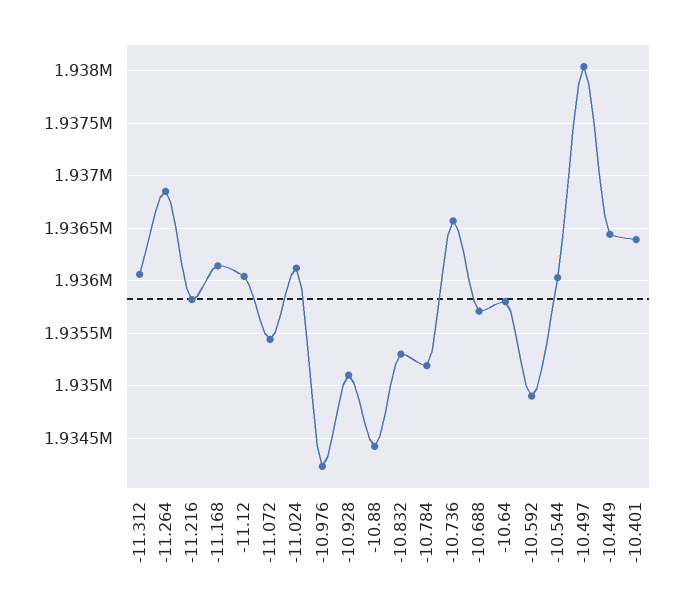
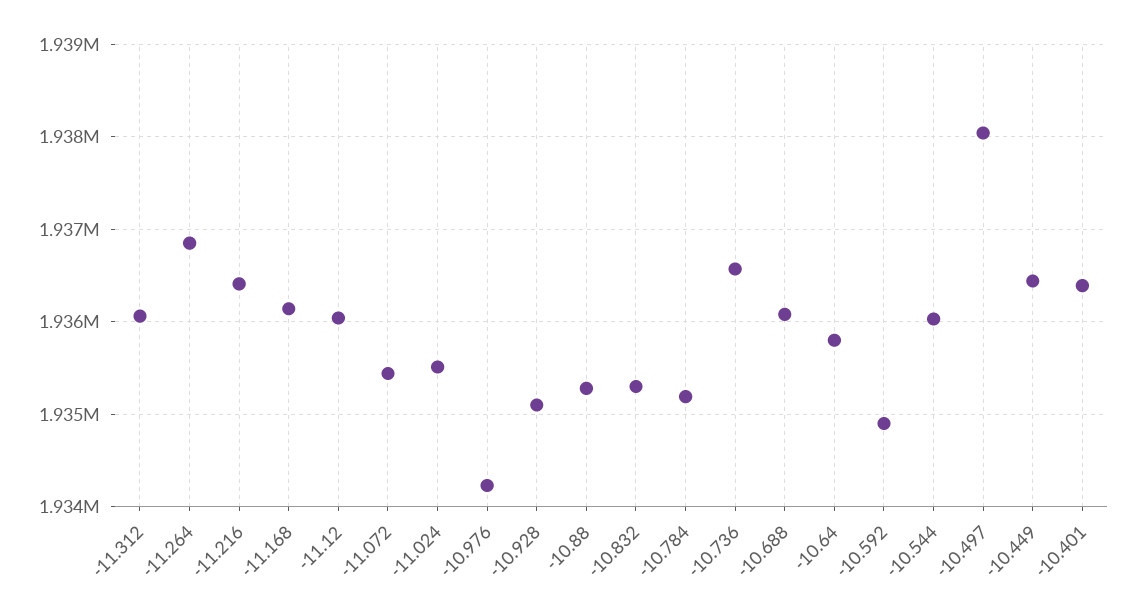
  {
    "-11.312": 1936100,
    "-11.264": 1936900,
-   "-11.216": 1935800,
+   "-11.216": 1936400,
    "-11.168": 1936100,
    "-11.12": 1936000,
    "-11.072": 1935400,
-   "-11.024": 1936100,
+   "-11.024": 1935500,
    "-10.976": 1934200,
    "-10.928": 1935100,
-   "-10.88": 1934400,
+   "-10.88": 1935300,
    "-10.832": 1935300,
    "-10.784": 1935200,
    "-10.736": 1936600,
-   "-10.688": 1935700,
+   "-10.688": 1936100,
    "-10.64": 1935800,
    "-10.592": 1934900,
    "-10.544": 1936000,
    "-10.497": 1938000,
    "-10.449": 1936400,
    "-10.401": 1936400
  }

